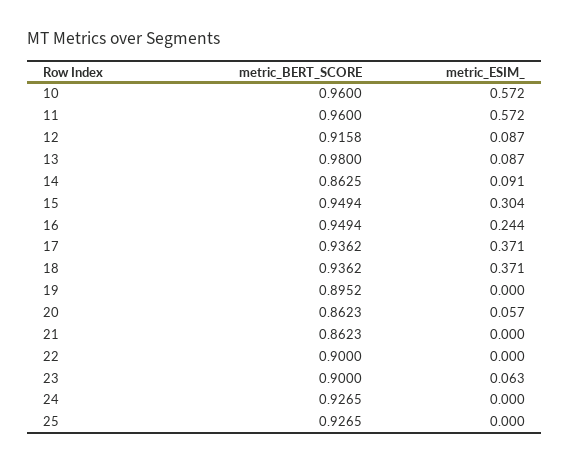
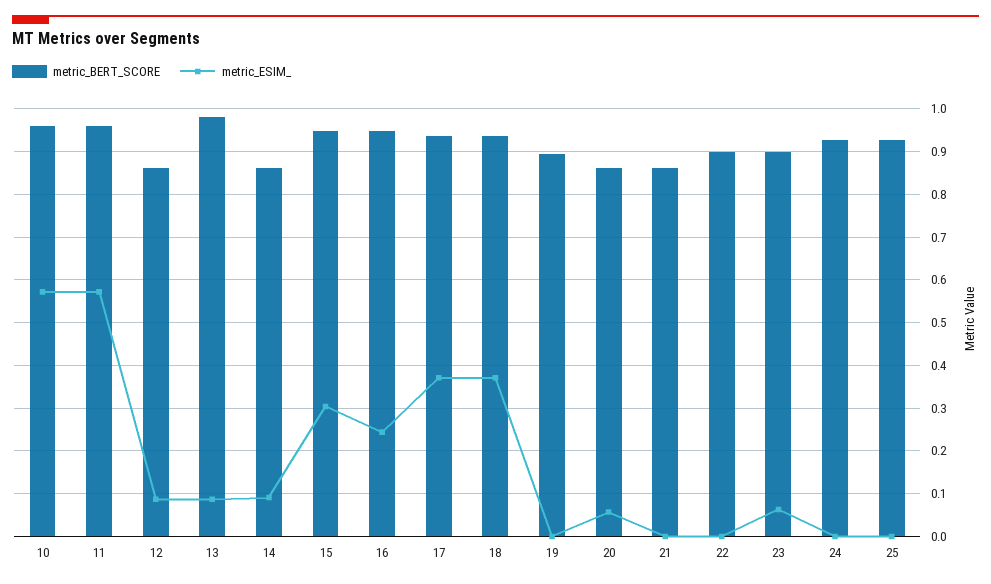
  {
    "metric_BERT_SCORE": {
      "10": 0.96,
      "11": 0.96,
-     "12": 0.9158,
+     "12": 0.86,
      "13": 0.98,
      "14": 0.8625,
      "15": 0.9494,
      "16": 0.9494,
      "17": 0.9362,
      "18": 0.9362,
      "19": 0.8952,
      "20": 0.8623,
      "21": 0.8623,
      "22": 0.9,
      "23": 0.9,
      "24": 0.9265,
      "25": 0.9265
    },
    "metric_ESIM_": {
      "10": 0.572,
      "11": 0.572,
      "12": 0.087,
      "13": 0.087,
      "14": 0.091,
      "15": 0.304,
      "16": 0.244,
      "17": 0.371,
      "18": 0.371,
      "19": 0,
      "20": 0.057,
      "21": 0,
      "22": 0,
      "23": 0.063,
      "24": 0,
      "25": 0
    }
  }

